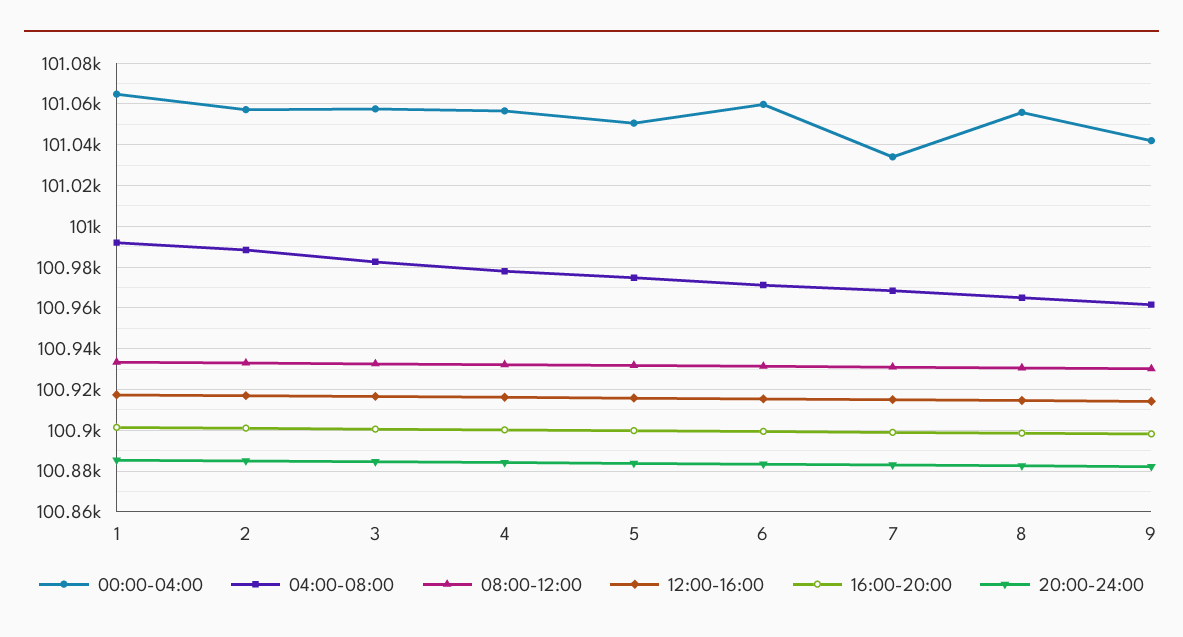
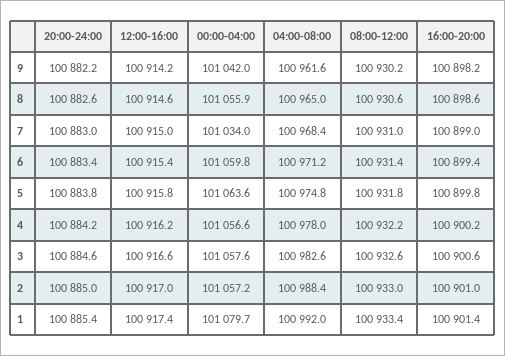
  {
    "00:00-04:00": {
-     "1": 101065,
+     "1": 101079.7,
      "2": 101057.2,
      "3": 101057.6,
      "4": 101056.6,
-     "5": 101050,
+     "5": 101063.6,
      "6": 101059.8,
      "7": 101034,
      "8": 101055.9,
      "9": 101042
    },
    "04:00-08:00": {
      "1": 100992,
      "2": 100988.4,
      "3": 100982.6,
      "4": 100978,
      "5": 100974.8,
      "6": 100971.2,
      "7": 100968.4,
      "8": 100965,
      "9": 100961.6
    },
    "08:00-12:00": {
      "1": 100933.4,
      "2": 100933,
      "3": 100932.6,
      "4": 100932.2,
      "5": 100931.8,
      "6": 100931.4,
      "7": 100931,
      "8": 100930.6,
      "9": 100930.2
    },
    "12:00-16:00": {
      "1": 100917.4,
      "2": 100917,
      "3": 100916.6,
      "4": 100916.2,
      "5": 100915.8,
      "6": 100915.4,
      "7": 100915,
      "8": 100914.6,
      "9": 100914.2
    },
    "16:00-20:00": {
      "1": 100901.4,
      "2": 100901,
      "3": 100900.6,
      "4": 100900.2,
      "5": 100899.8,
      "6": 100899.4,
      "7": 100899,
      "8": 100898.6,
      "9": 100898.2
    },
    "20:00-24:00": {
      "1": 100885.4,
      "2": 100885,
      "3": 100884.6,
      "4": 100884.2,
      "5": 100883.8,
      "6": 100883.4,
      "7": 100883,
      "8": 100882.6,
      "9": 100882.2
    }
  }

